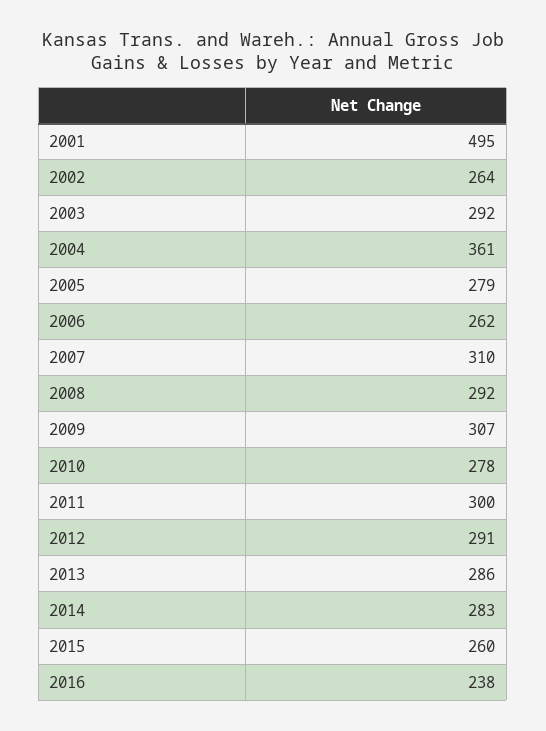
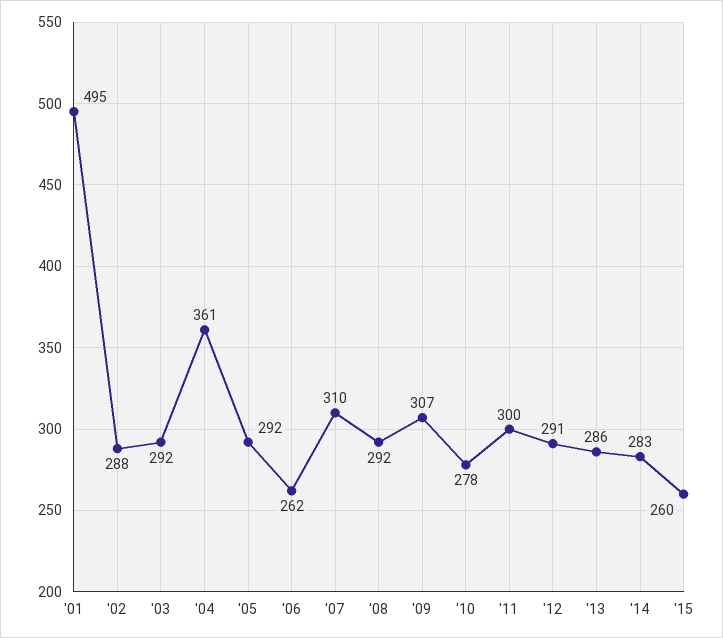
  {
    "2001": 495,
-   "2002": 264,
+   "2002": 288,
    "2003": 292,
    "2004": 361,
-   "2005": 279,
+   "2005": 292,
    "2006": 262,
    "2007": 310,
    "2008": 292,
    "2009": 307,
    "2010": 278,
    "2011": 300,
    "2012": 291,
    "2013": 286,
    "2014": 283,
-   "2015": 260,
+   "2015": 260
-   "2016": 238
  }

